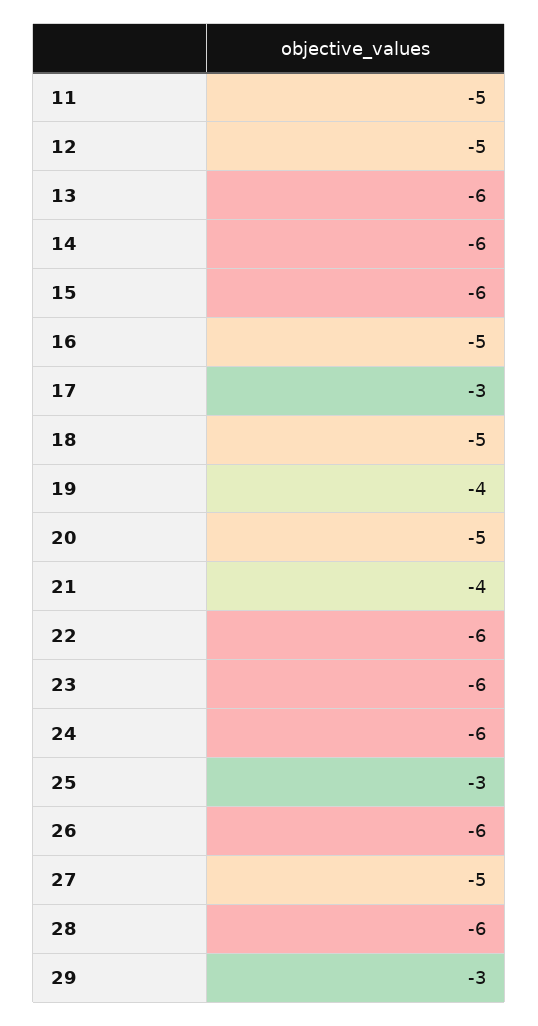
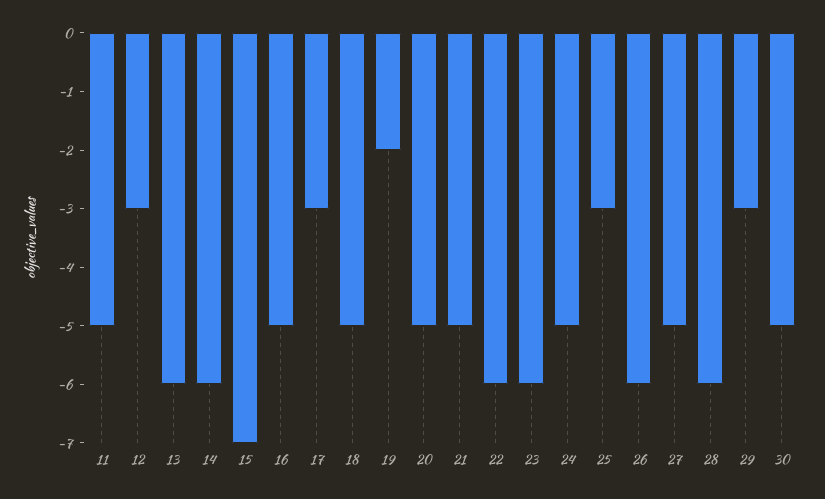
  {
    "11": -5,
-   "12": -5,
+   "12": -3,
    "13": -6,
    "14": -6,
-   "15": -6,
+   "15": -7,
    "16": -5,
    "17": -3,
    "18": -5,
-   "19": -4,
+   "19": -2,
    "20": -5,
-   "21": -4,
+   "21": -5,
    "22": -6,
    "23": -6,
-   "24": -6,
+   "24": -5,
    "25": -3,
    "26": -6,
    "27": -5,
    "28": -6,
-   "29": -3
+   "29": -3,
+   "30": -5
  }

